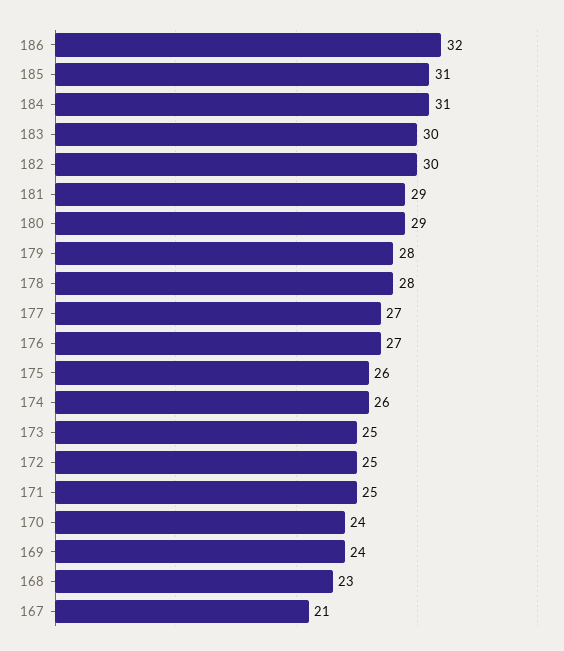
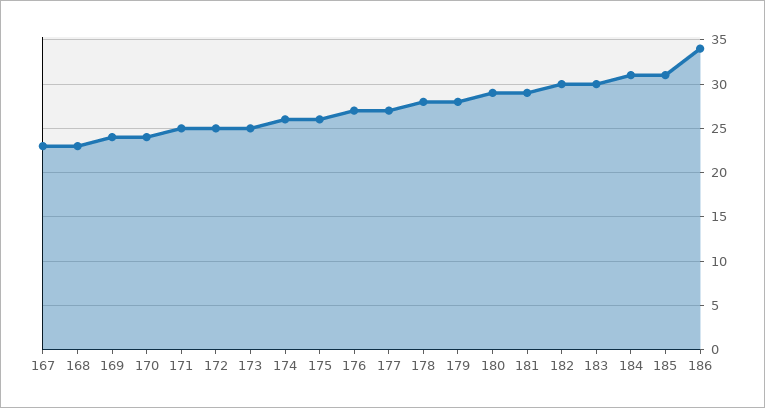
  {
-   "186": 32,
+   "186": 34,
    "185": 31,
    "184": 31,
    "183": 30,
    "182": 30,
    "181": 29,
    "180": 29,
    "179": 28,
    "178": 28,
    "177": 27,
    "176": 27,
    "175": 26,
    "174": 26,
    "173": 25,
    "172": 25,
    "171": 25,
    "170": 24,
    "169": 24,
    "168": 23,
-   "167": 21
+   "167": 23
  }

